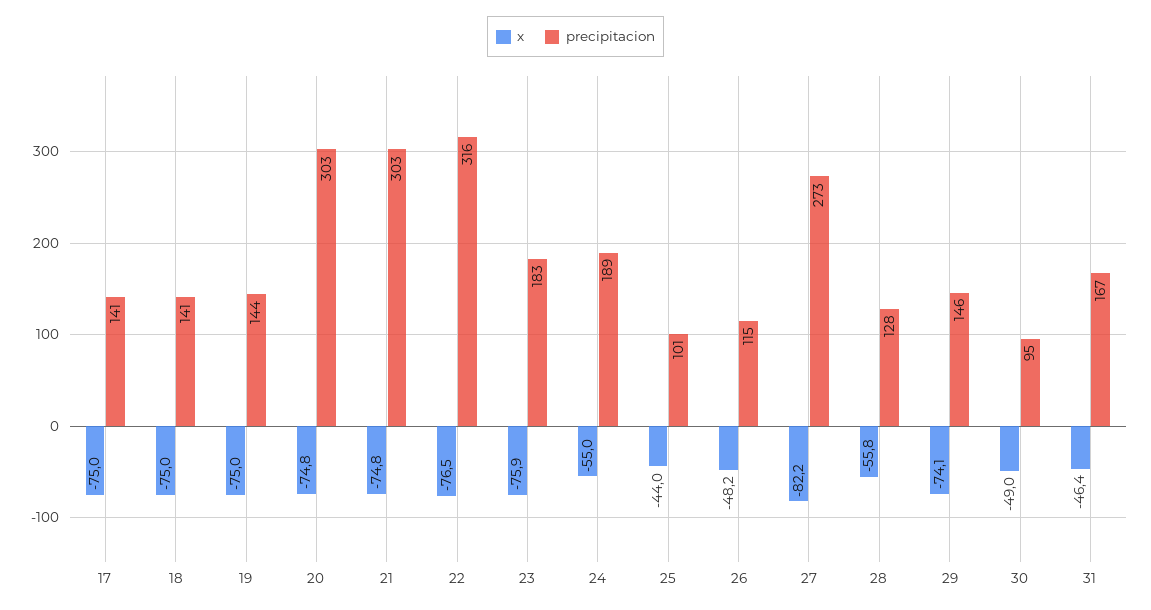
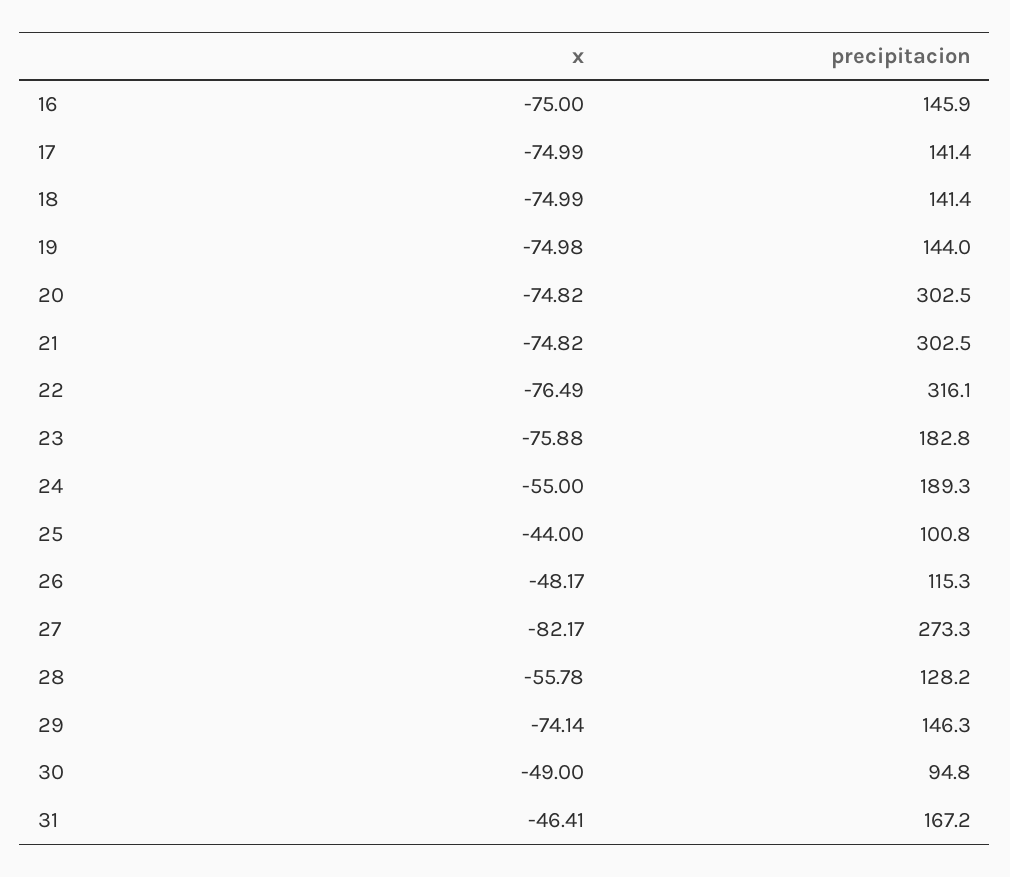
  {
    "x": {
      "17": -74.99,
      "18": -74.99,
      "19": -74.98,
      "20": -74.82,
      "21": -74.82,
      "22": -76.49,
      "23": -75.88,
      "24": -55,
      "25": -44,
      "26": -48.17,
      "27": -82.17,
      "28": -55.78,
      "29": -74.14,
      "30": -49,
-     "31": -46.41
+     "31": -46.41,
+     "16": -75
    },
    "precipitacion": {
      "17": 141.4,
      "18": 141.4,
      "19": 144,
      "20": 302.5,
      "21": 302.5,
      "22": 316.1,
      "23": 182.8,
      "24": 189.3,
      "25": 100.8,
      "26": 115.3,
      "27": 273.3,
      "28": 128.2,
      "29": 146.3,
      "30": 94.8,
-     "31": 167.2
+     "31": 167.2,
+     "16": 145.9
    }
  }

